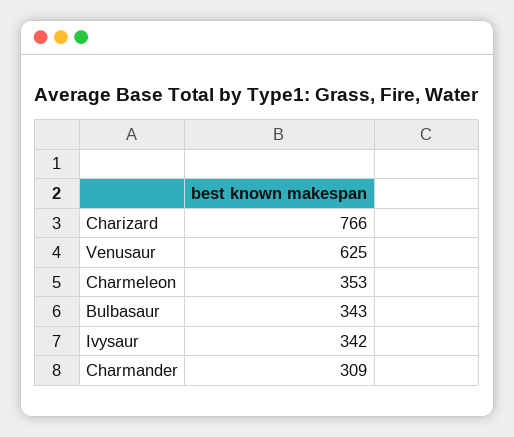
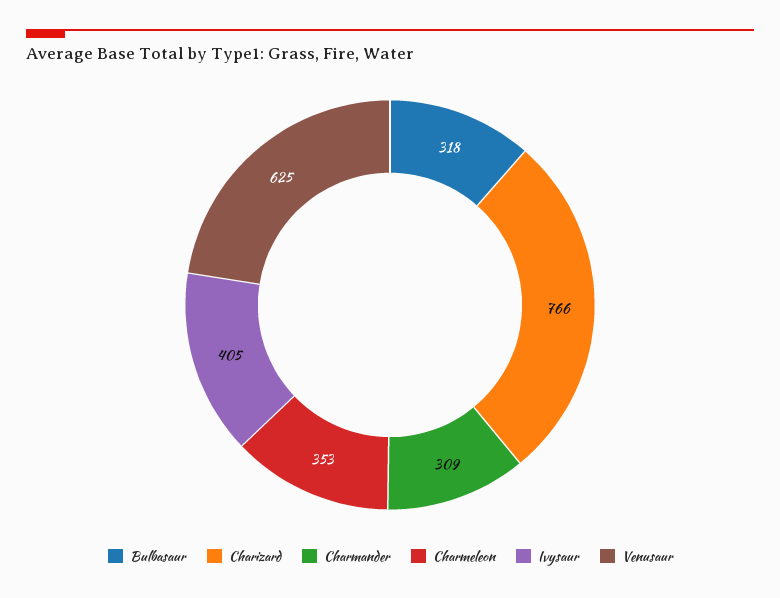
  {
    "Charizard": 766,
    "Venusaur": 625,
    "Charmeleon": 353,
-   "Bulbasaur": 343,
+   "Bulbasaur": 318,
-   "Ivysaur": 342,
+   "Ivysaur": 405,
    "Charmander": 309
  }

